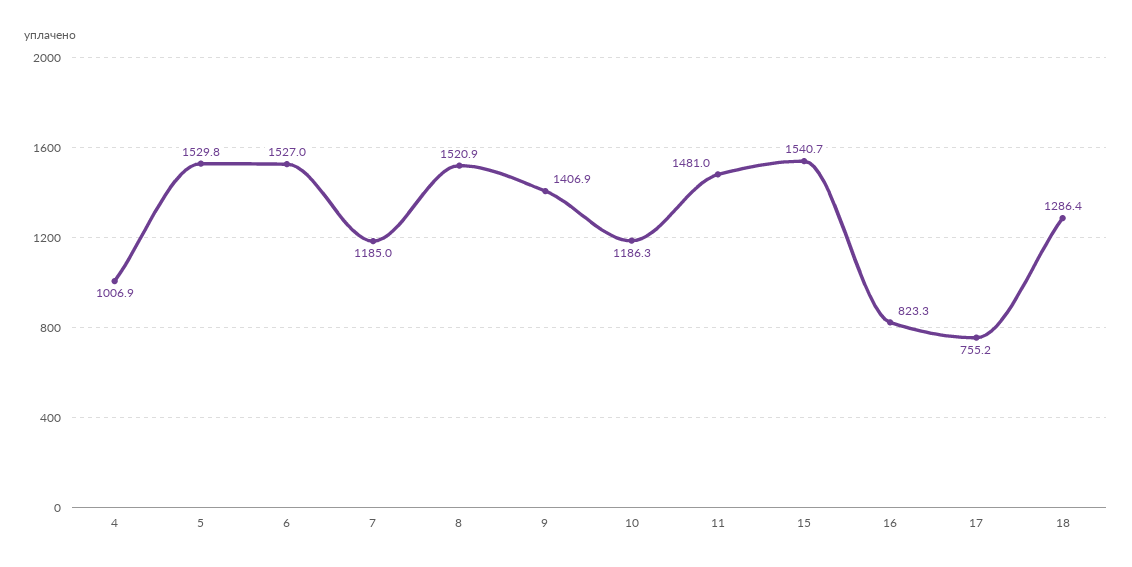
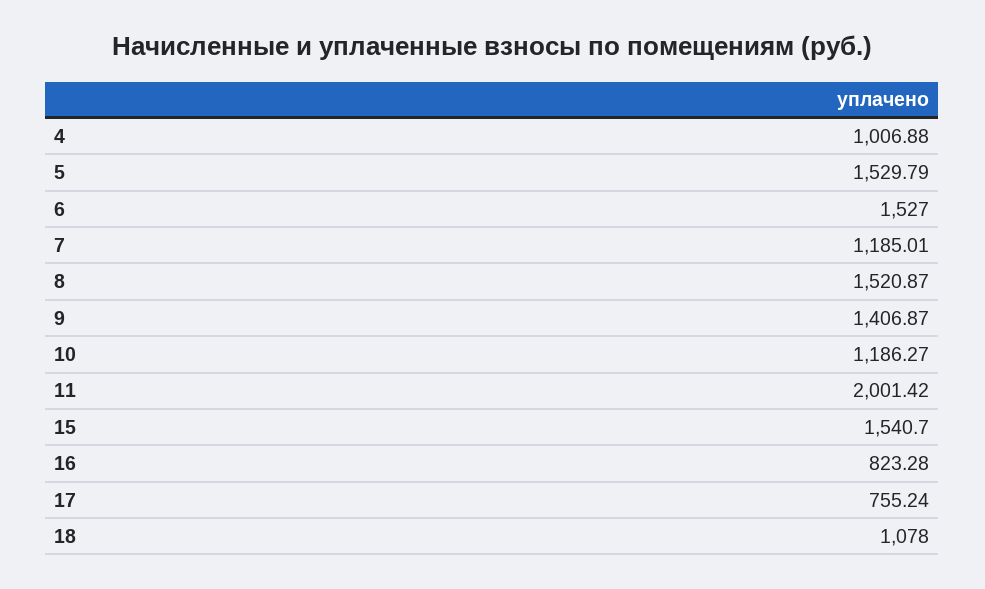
  {
    "4": 1006.88,
    "5": 1529.79,
    "6": 1527,
    "7": 1185.01,
    "8": 1520.87,
    "9": 1406.87,
    "10": 1186.27,
-   "11": 1481,
+   "11": 2001.42,
    "15": 1540.7,
    "16": 823.28,
    "17": 755.24,
-   "18": 1286.4
+   "18": 1078
  }

